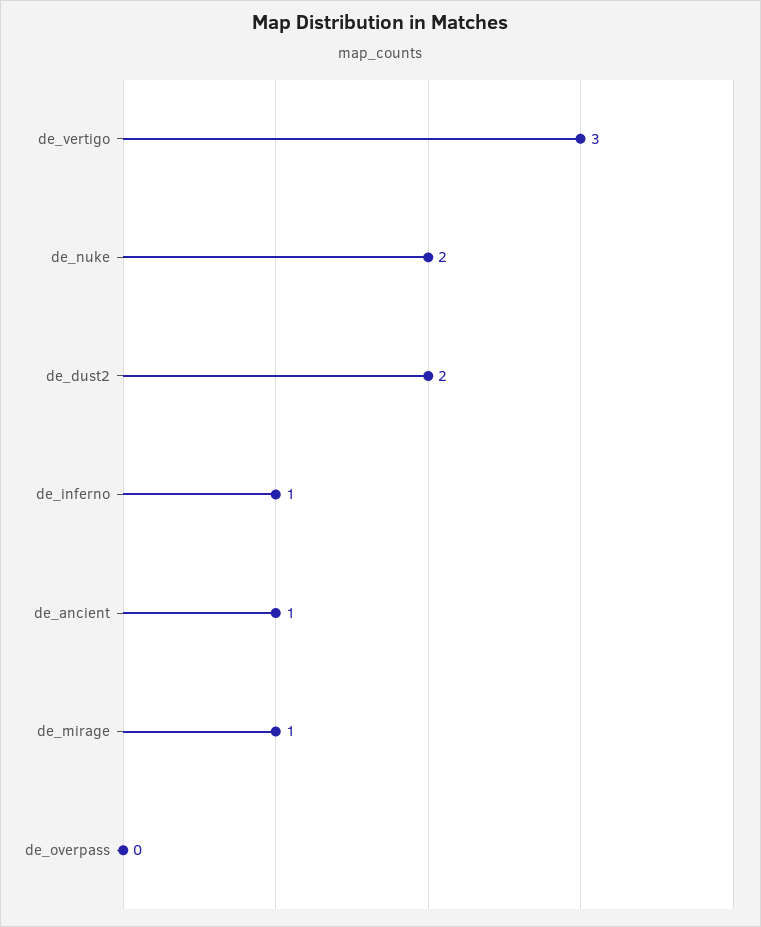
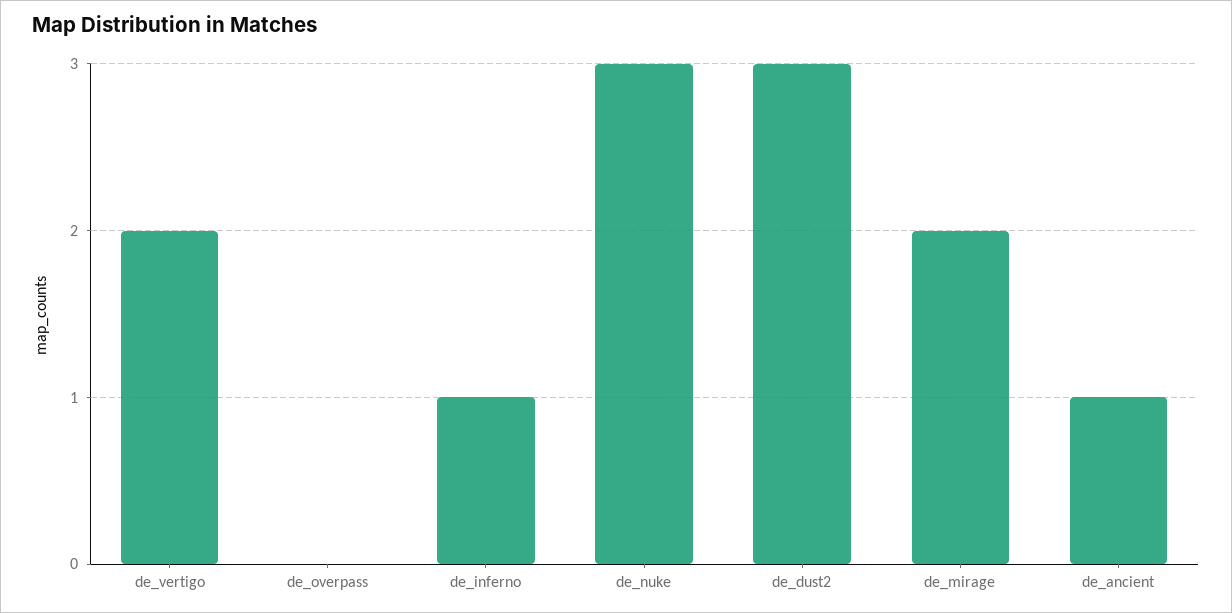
  {
-   "de_vertigo": 3,
+   "de_vertigo": 2,
-   "de_nuke": 2,
+   "de_nuke": 3,
-   "de_dust2": 2,
+   "de_dust2": 3,
    "de_inferno": 1,
    "de_ancient": 1,
-   "de_mirage": 1,
+   "de_mirage": 2,
    "de_overpass": 0
  }

